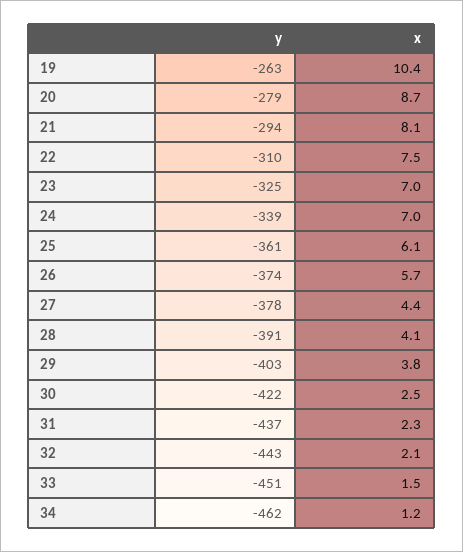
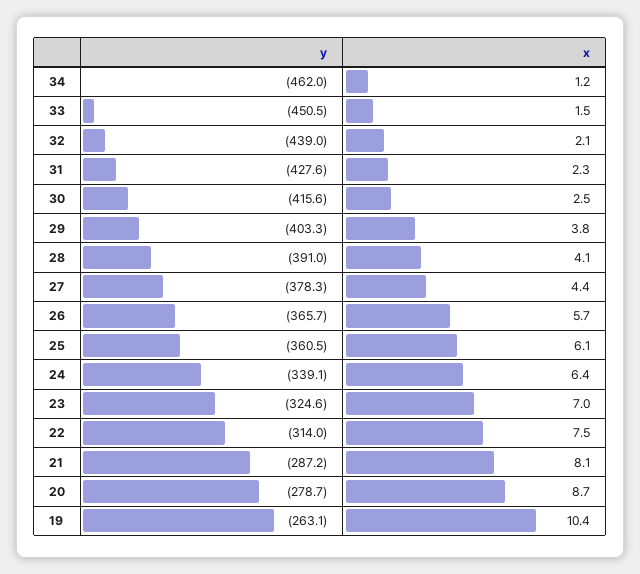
  {
    "y": {
      "19": -263.1,
      "20": -278.7,
-     "21": -294,
+     "21": -287.2,
-     "22": -310,
+     "22": -314,
      "23": -324.6,
      "24": -339.1,
      "25": -360.5,
-     "26": -374,
+     "26": -365.7,
      "27": -378.3,
      "28": -391,
      "29": -403.3,
-     "30": -422,
+     "30": -415.6,
-     "31": -437,
+     "31": -427.6,
-     "32": -443,
+     "32": -439,
      "33": -450.5,
      "34": -462
    },
    "x": {
      "19": 10.4,
      "20": 8.7,
      "21": 8.1,
      "22": 7.5,
      "23": 7,
-     "24": 7,
+     "24": 6.4,
      "25": 6.1,
      "26": 5.7,
      "27": 4.4,
      "28": 4.1,
      "29": 3.8,
      "30": 2.5,
      "31": 2.3,
      "32": 2.1,
      "33": 1.5,
      "34": 1.2
    }
  }

